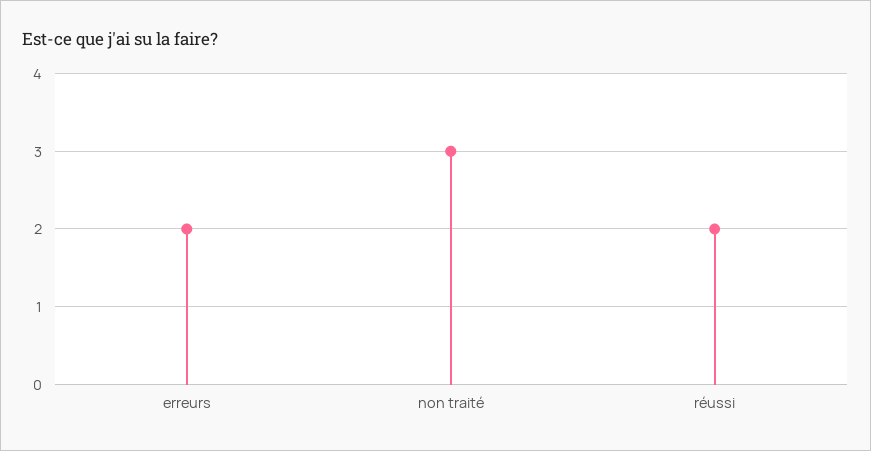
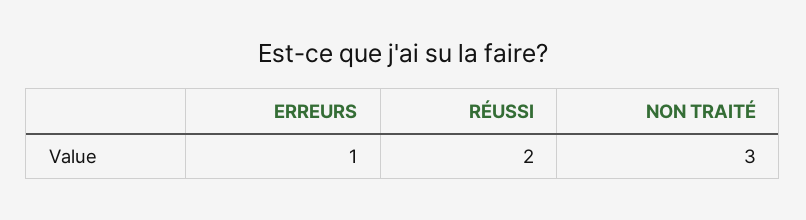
  {
-   "erreurs": 2,
+   "erreurs": 1,
    "non traité": 3,
    "réussi": 2
  }

